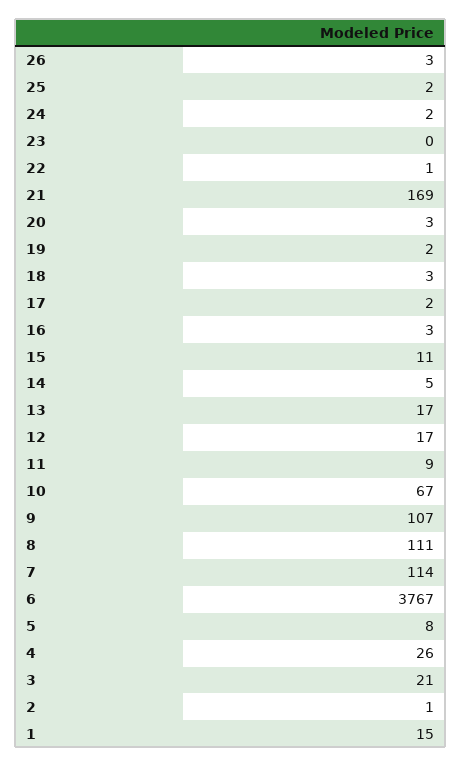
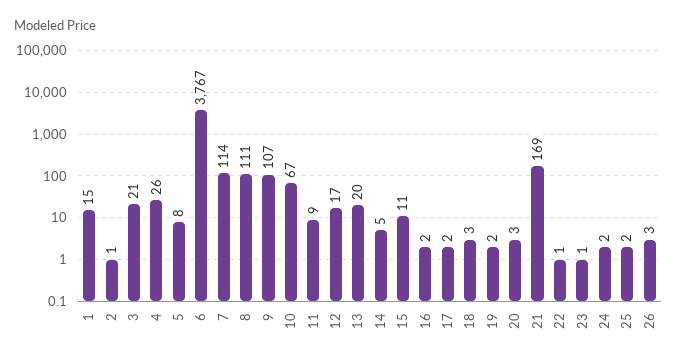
  {
    "26": 3,
    "25": 2,
    "24": 2,
-   "23": 0,
+   "23": 1,
    "22": 1,
    "21": 169,
    "20": 3,
    "19": 2,
    "18": 3,
    "17": 2,
-   "16": 3,
+   "16": 2,
    "15": 11,
    "14": 5,
-   "13": 17,
+   "13": 20,
    "12": 17,
    "11": 9,
    "10": 67,
    "9": 107,
    "8": 111,
    "7": 114,
    "6": 3767,
    "5": 8,
    "4": 26,
    "3": 21,
    "2": 1,
    "1": 15
  }

